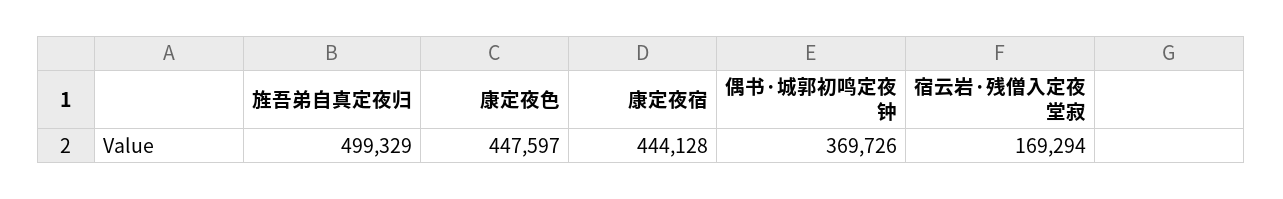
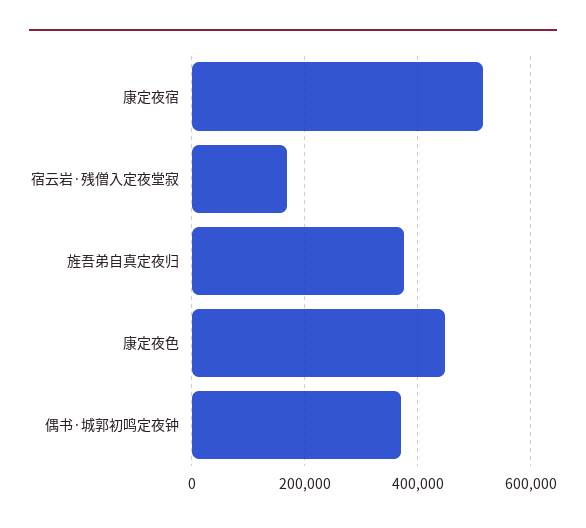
  {
-   "旌吾弟自真定夜归": 499329,
+   "旌吾弟自真定夜归": 380000,
    "康定夜色": 447597,
-   "康定夜宿": 444128,
+   "康定夜宿": 520000,
    "偶书·城郭初鸣定夜钟": 369726,
    "宿云岩·残僧入定夜堂寂": 169294
  }

